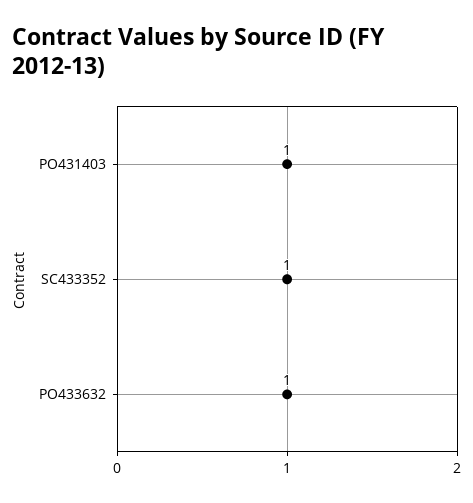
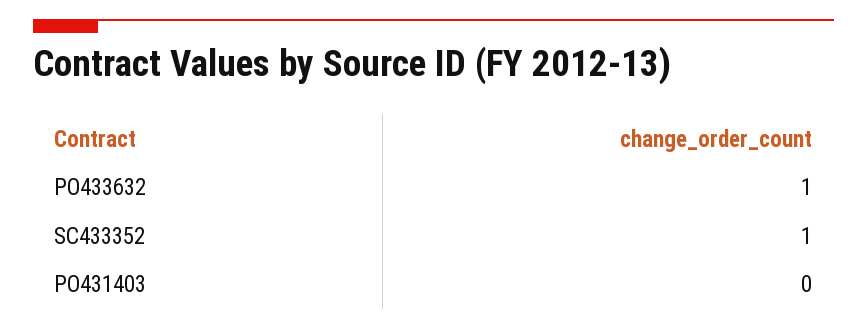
  {
-   "PO431403": 1,
+   "PO431403": 0,
    "SC433352": 1,
    "PO433632": 1
  }

